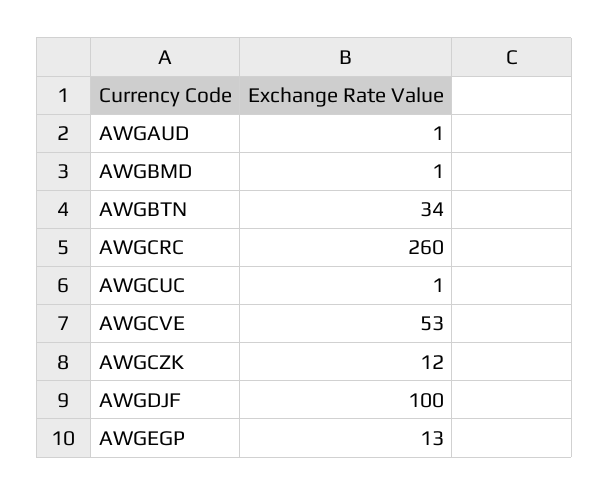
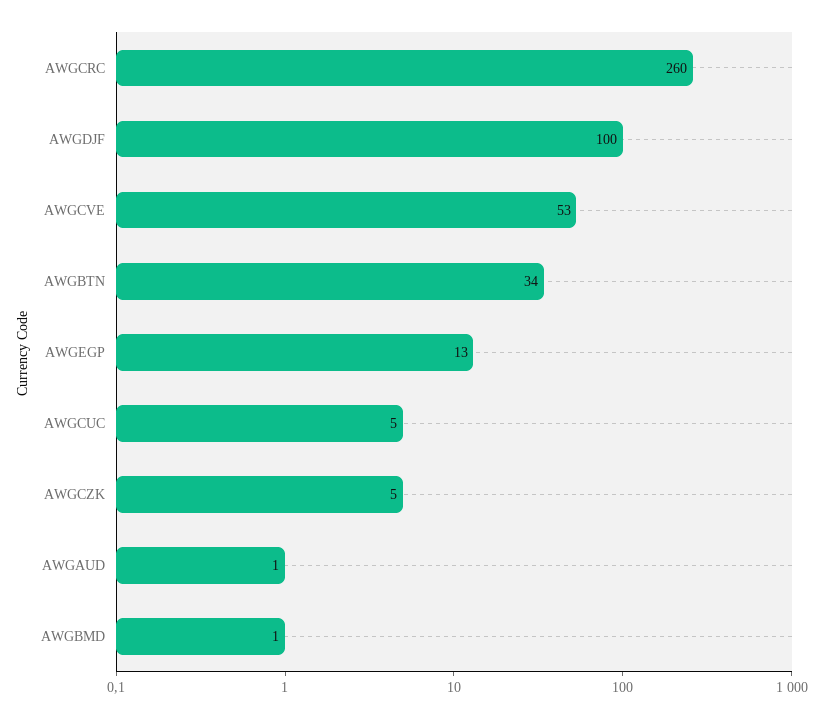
  {
    "AWGAUD": 1,
    "AWGBMD": 1,
    "AWGBTN": 34,
    "AWGCRC": 260,
-   "AWGCUC": 1,
+   "AWGCUC": 5,
    "AWGCVE": 53,
-   "AWGCZK": 12,
+   "AWGCZK": 5,
    "AWGDJF": 100,
    "AWGEGP": 13
  }

